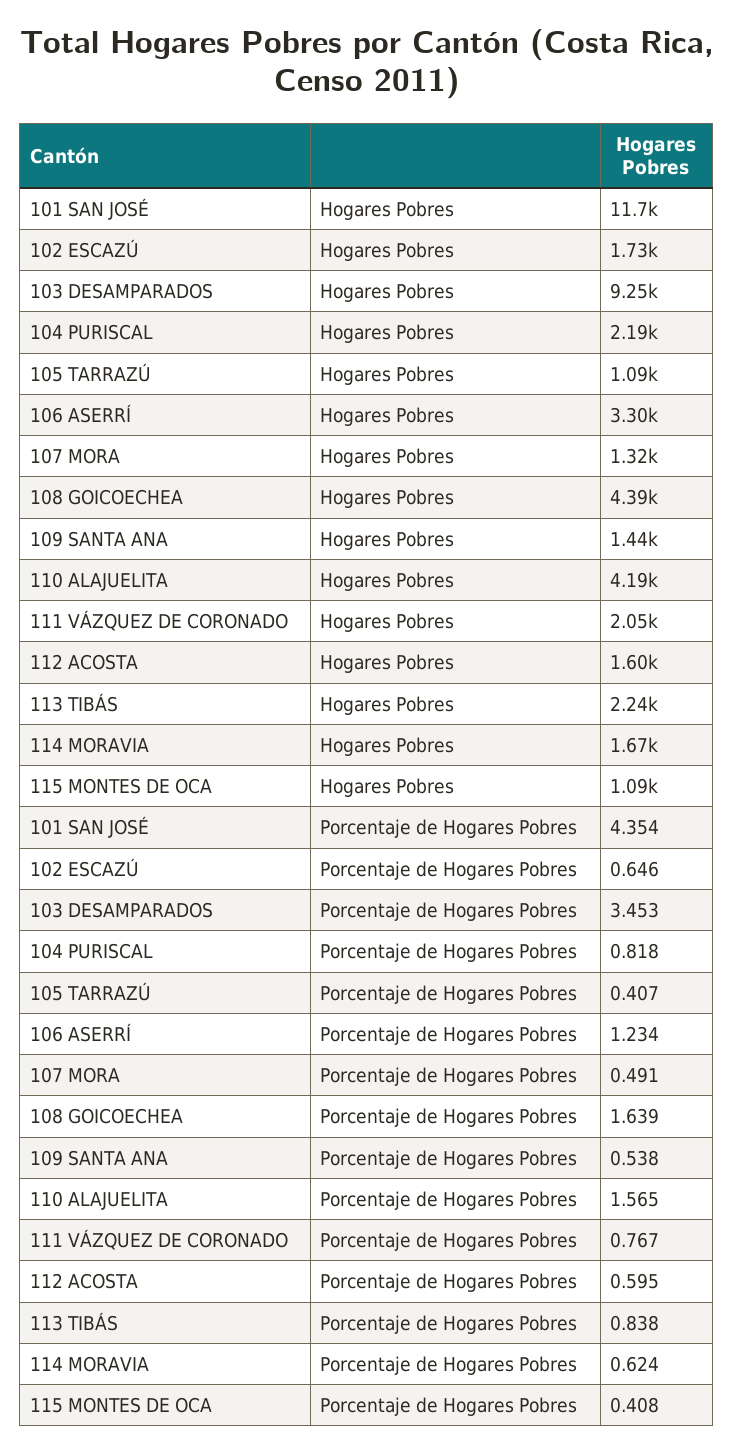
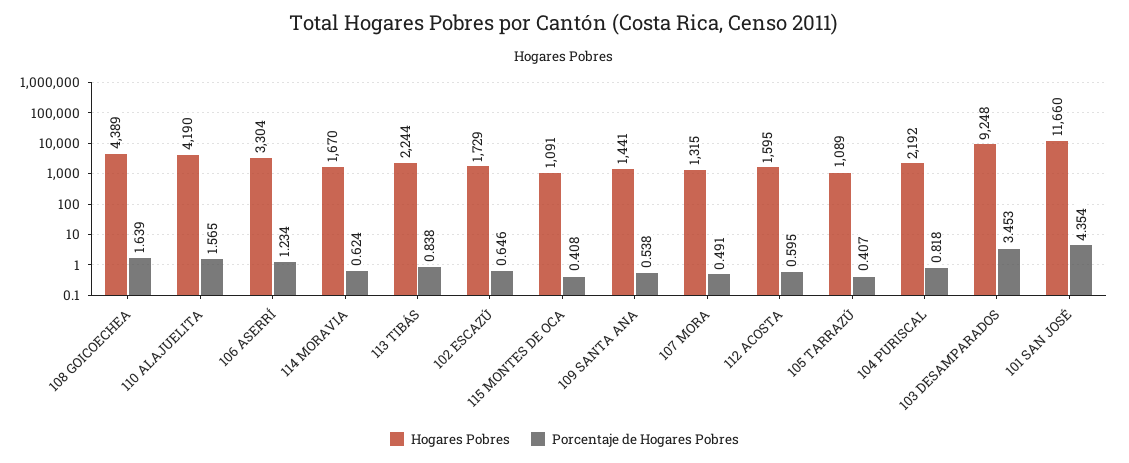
  {
    "Hogares Pobres": {
      "101 SAN JOSÉ": 11660,
      "102 ESCAZÚ": 1729,
      "103 DESAMPARADOS": 9248,
      "104 PURISCAL": 2192,
      "105 TARRAZÚ": 1089,
      "106 ASERRÍ": 3304,
      "107 MORA": 1315,
      "108 GOICOECHEA": 4389,
      "109 SANTA ANA": 1441,
      "110 ALAJUELITA": 4190,
-     "111 VÁZQUEZ DE CORONADO": 2050,
      "112 ACOSTA": 1595,
      "113 TIBÁS": 2244,
      "114 MORAVIA": 1670,
      "115 MONTES DE OCA": 1091
    },
    "Porcentaje de Hogares Pobres": {
      "101 SAN JOSÉ": 4.354,
      "102 ESCAZÚ": 0.646,
      "103 DESAMPARADOS": 3.453,
      "104 PURISCAL": 0.818,
      "105 TARRAZÚ": 0.407,
      "106 ASERRÍ": 1.234,
      "107 MORA": 0.491,
      "108 GOICOECHEA": 1.639,
      "109 SANTA ANA": 0.538,
      "110 ALAJUELITA": 1.565,
-     "111 VÁZQUEZ DE CORONADO": 0.767,
      "112 ACOSTA": 0.595,
      "113 TIBÁS": 0.838,
      "114 MORAVIA": 0.624,
      "115 MONTES DE OCA": 0.408
    }
  }

